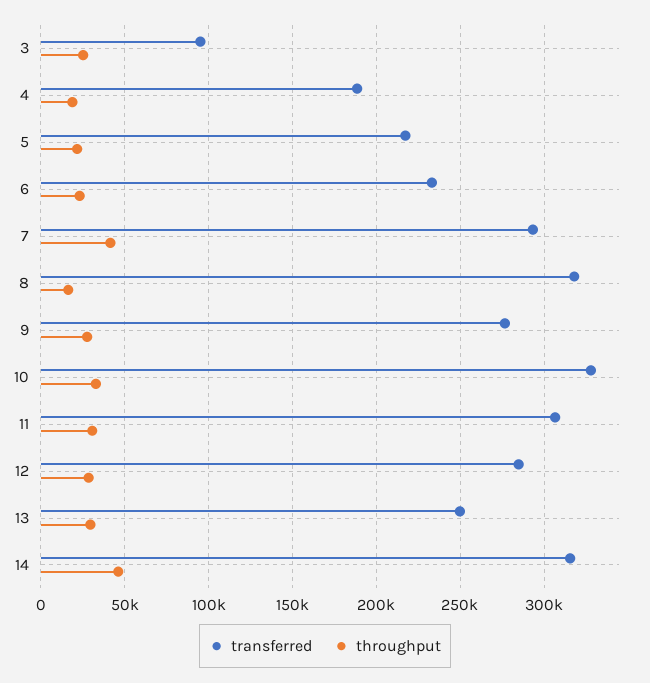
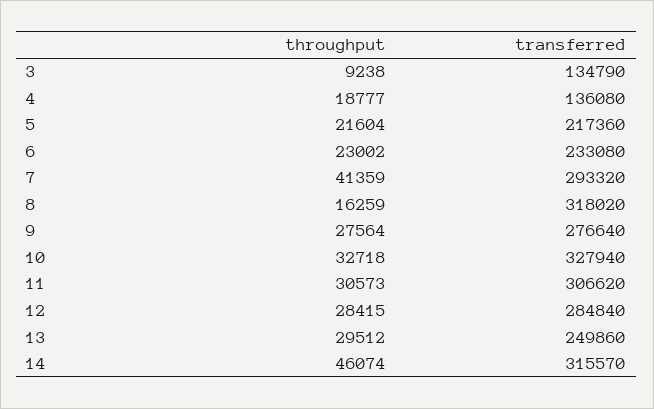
  {
    "transferred": {
-     "3": 95000,
+     "3": 134790,
-     "4": 190000,
+     "4": 136080,
      "5": 217360,
      "6": 233080,
      "7": 293320,
      "8": 318020,
      "9": 276640,
      "10": 327940,
      "11": 306620,
      "12": 284840,
      "13": 249860,
      "14": 315570
    },
    "throughput": {
-     "3": 25000,
+     "3": 9238,
      "4": 18777,
      "5": 21604,
      "6": 23002,
      "7": 41359,
      "8": 16259,
      "9": 27564,
      "10": 32718,
      "11": 30573,
      "12": 28415,
      "13": 29512,
      "14": 46074
    }
  }

